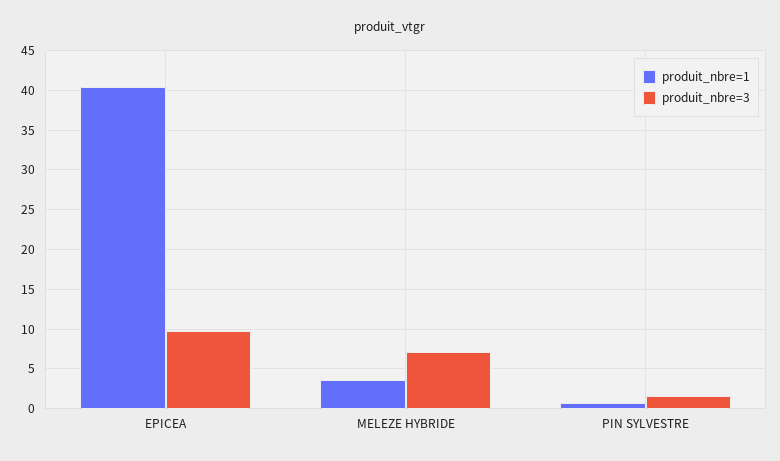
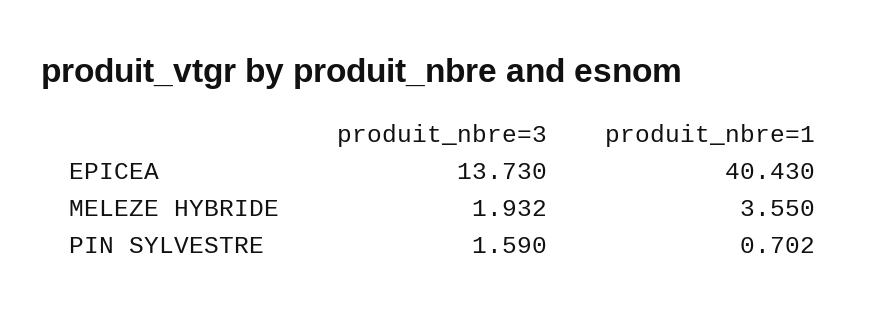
  {
    "produit_nbre=1": {
      "EPICEA": 40.43,
      "MELEZE HYBRIDE": 3.55,
      "PIN SYLVESTRE": 0.702
    },
    "produit_nbre=3": {
-     "EPICEA": 10,
+     "EPICEA": 13.73,
-     "MELEZE HYBRIDE": 7,
+     "MELEZE HYBRIDE": 1.932,
      "PIN SYLVESTRE": 1.59
    }
  }

